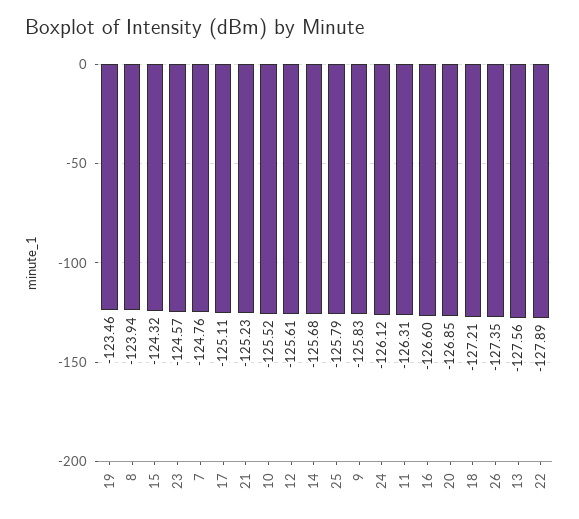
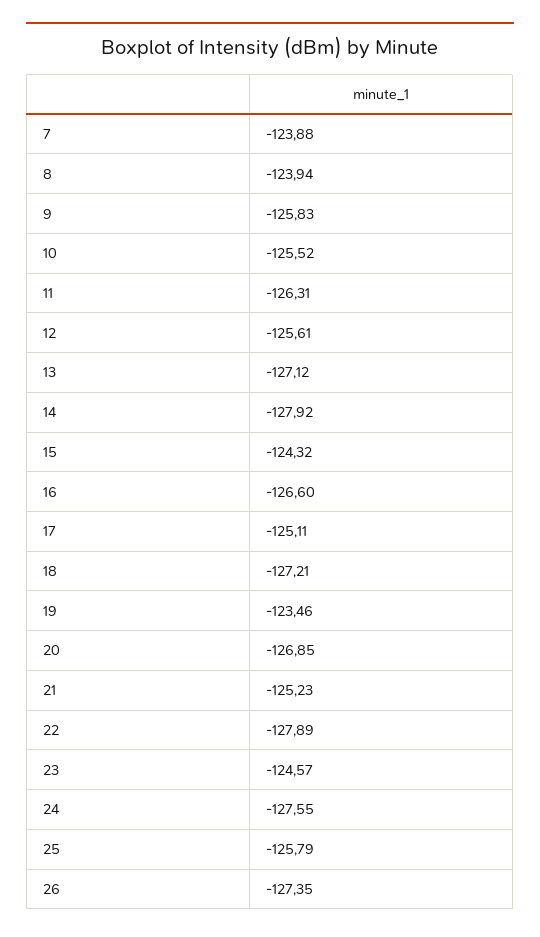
  {
    "19": -123.46,
    "8": -123.94,
    "15": -124.32,
    "23": -124.57,
-   "7": -124.76,
+   "7": -123.88,
    "17": -125.11,
    "21": -125.23,
    "10": -125.52,
    "12": -125.61,
-   "14": -125.68,
+   "14": -127.92,
    "25": -125.79,
    "9": -125.83,
-   "24": -126.12,
+   "24": -127.55,
    "11": -126.31,
    "16": -126.6,
    "20": -126.85,
    "18": -127.21,
    "26": -127.35,
-   "13": -127.56,
+   "13": -127.12,
    "22": -127.89
  }

